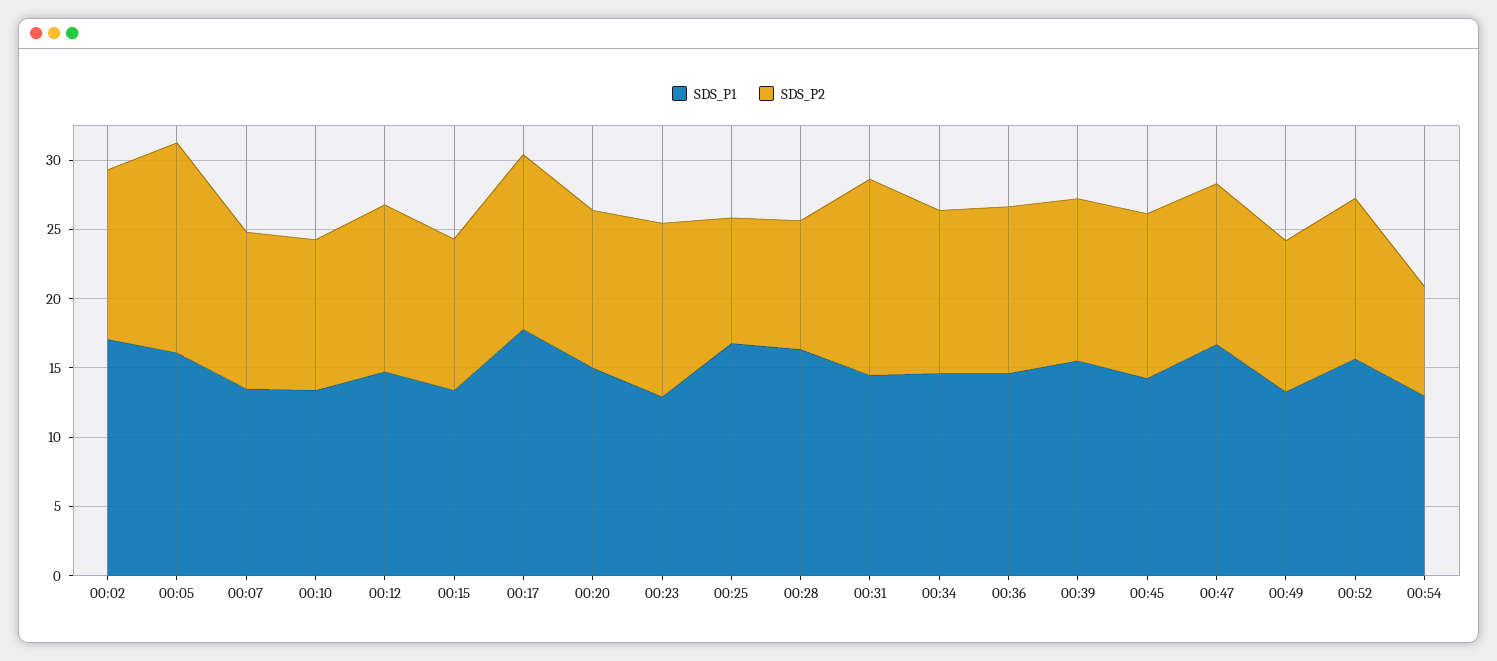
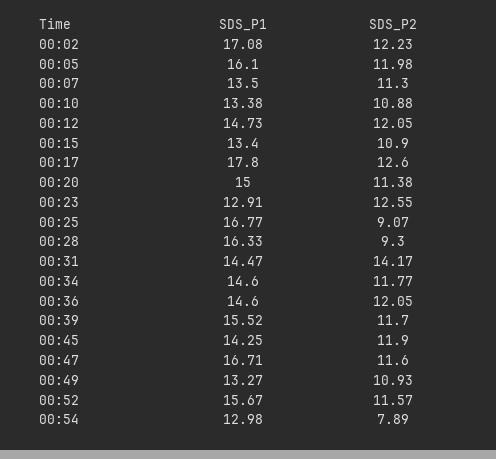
  {
    "SDS_P1": {
      "00:02": 17.08,
      "00:05": 16.1,
      "00:07": 13.5,
      "00:10": 13.38,
      "00:12": 14.73,
      "00:15": 13.4,
      "00:17": 17.8,
      "00:20": 15,
      "00:23": 12.91,
      "00:25": 16.77,
      "00:28": 16.33,
      "00:31": 14.47,
      "00:34": 14.6,
      "00:36": 14.6,
      "00:39": 15.52,
      "00:45": 14.25,
      "00:47": 16.71,
      "00:49": 13.27,
      "00:52": 15.67,
      "00:54": 12.98
    },
    "SDS_P2": {
      "00:02": 12.23,
-     "00:05": 15,
+     "00:05": 11.98,
      "00:07": 11.3,
      "00:10": 10.88,
      "00:12": 12.05,
      "00:15": 10.9,
      "00:17": 12.6,
      "00:20": 11.38,
      "00:23": 12.55,
      "00:25": 9.07,
      "00:28": 9.3,
      "00:31": 14.17,
      "00:34": 11.77,
      "00:36": 12.05,
      "00:39": 11.7,
      "00:45": 11.9,
      "00:47": 11.6,
      "00:49": 10.93,
      "00:52": 11.57,
      "00:54": 7.89
    }
  }

